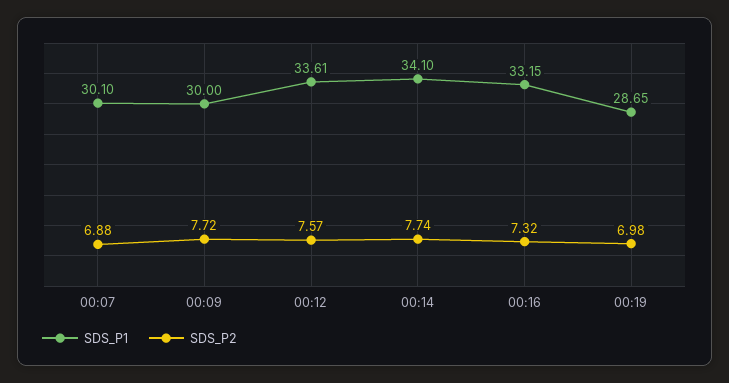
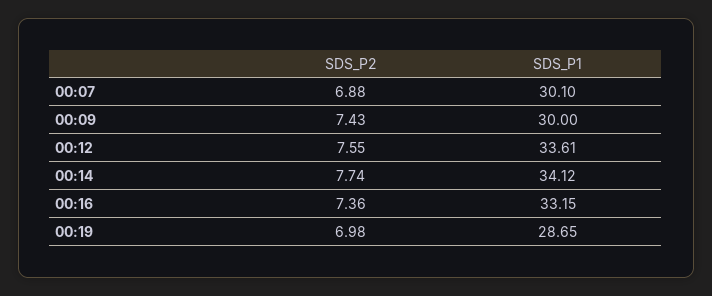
  {
    "SDS_P1": {
      "00:07": 30.1,
      "00:09": 30,
      "00:12": 33.61,
-     "00:14": 34.1,
+     "00:14": 34.12,
      "00:16": 33.15,
      "00:19": 28.65
    },
    "SDS_P2": {
      "00:07": 6.88,
-     "00:09": 7.72,
+     "00:09": 7.43,
-     "00:12": 7.57,
+     "00:12": 7.55,
      "00:14": 7.74,
-     "00:16": 7.32,
+     "00:16": 7.36,
      "00:19": 6.98
    }
  }

